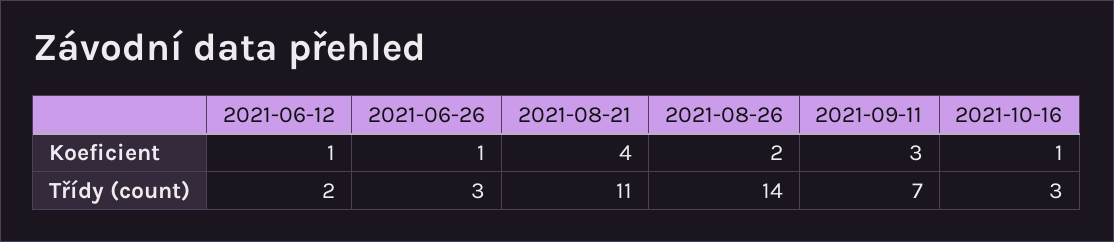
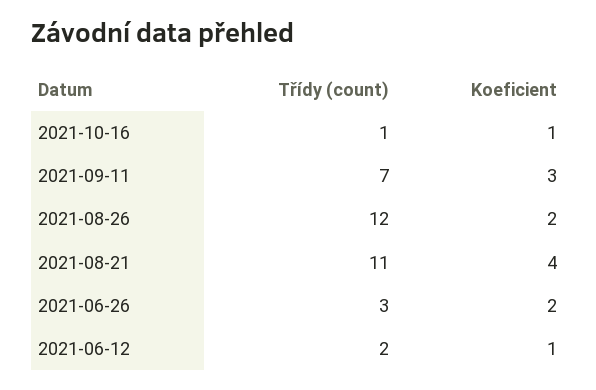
  {
    "2021-06-12": {
      "Koeficient": 1,
      "Třídy (count)": 2
    },
    "2021-06-26": {
-     "Koeficient": 1,
+     "Koeficient": 2,
      "Třídy (count)": 3
    },
    "2021-08-21": {
      "Koeficient": 4,
      "Třídy (count)": 11
    },
    "2021-08-26": {
      "Koeficient": 2,
-     "Třídy (count)": 14
+     "Třídy (count)": 12
    },
    "2021-09-11": {
      "Koeficient": 3,
      "Třídy (count)": 7
    },
    "2021-10-16": {
      "Koeficient": 1,
-     "Třídy (count)": 3
+     "Třídy (count)": 1
    }
  }

